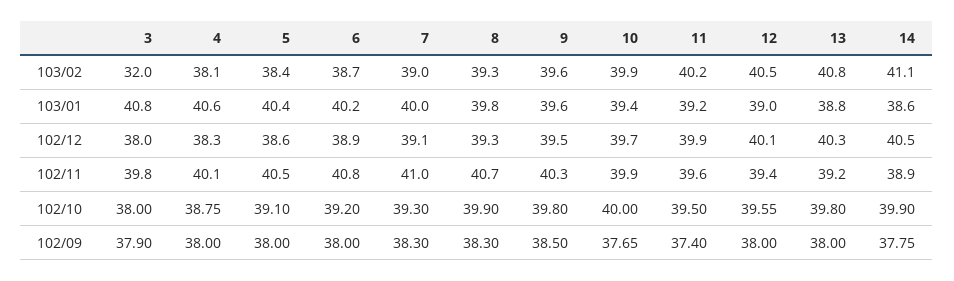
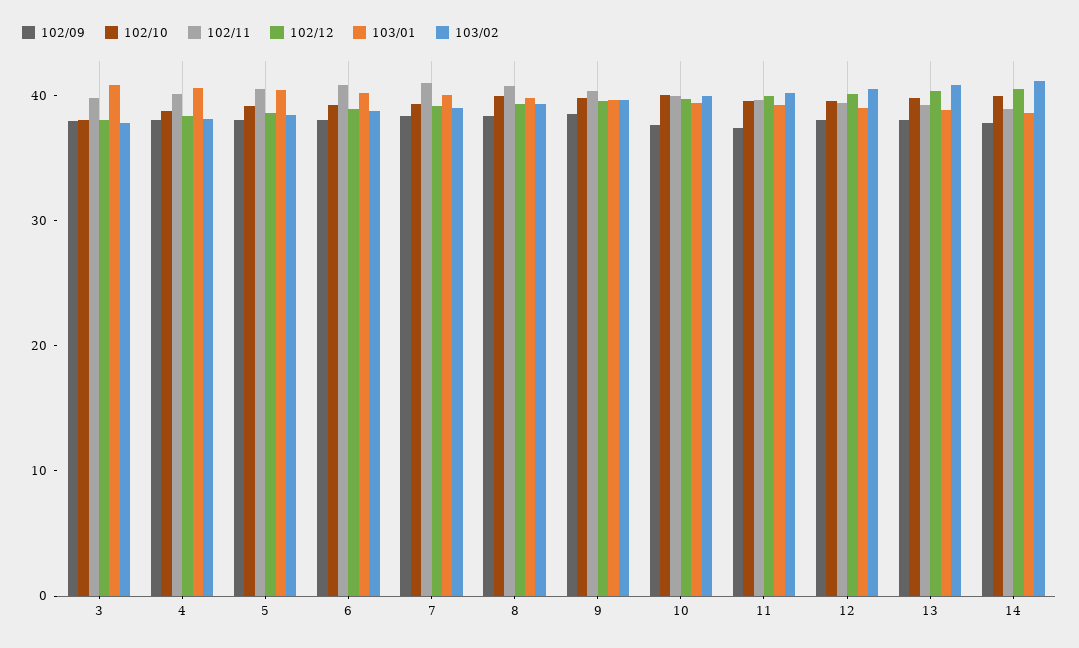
  {
    "103/02": {
-     "3": 32,
+     "3": 38,
      "4": 38.1,
      "5": 38.4,
      "6": 38.7,
      "7": 39,
      "8": 39.3,
      "9": 39.6,
      "10": 39.9,
      "11": 40.2,
      "12": 40.5,
      "13": 40.8,
      "14": 41.1
    },
    "103/01": {
      "3": 40.8,
      "4": 40.6,
      "5": 40.4,
      "6": 40.2,
      "7": 40,
      "8": 39.8,
      "9": 39.6,
      "10": 39.4,
      "11": 39.2,
      "12": 39,
      "13": 38.8,
      "14": 38.6
    },
    "102/12": {
      "3": 38,
      "4": 38.3,
      "5": 38.6,
      "6": 38.9,
      "7": 39.1,
      "8": 39.3,
      "9": 39.5,
      "10": 39.7,
      "11": 39.9,
      "12": 40.1,
      "13": 40.3,
      "14": 40.5
    },
    "102/11": {
      "3": 39.8,
      "4": 40.1,
      "5": 40.5,
      "6": 40.8,
      "7": 41,
      "8": 40.7,
      "9": 40.3,
      "10": 39.9,
      "11": 39.6,
      "12": 39.4,
      "13": 39.2,
      "14": 38.9
    },
    "102/10": {
      "3": 38,
      "4": 38.75,
      "5": 39.1,
      "6": 39.2,
      "7": 39.3,
      "8": 39.9,
      "9": 39.8,
      "10": 40,
      "11": 39.5,
      "12": 39.55,
      "13": 39.8,
      "14": 39.9
    },
    "102/09": {
      "3": 37.9,
      "4": 38,
      "5": 38,
      "6": 38,
      "7": 38.3,
      "8": 38.3,
      "9": 38.5,
      "10": 37.65,
      "11": 37.4,
      "12": 38,
      "13": 38,
      "14": 37.75
    }
  }

